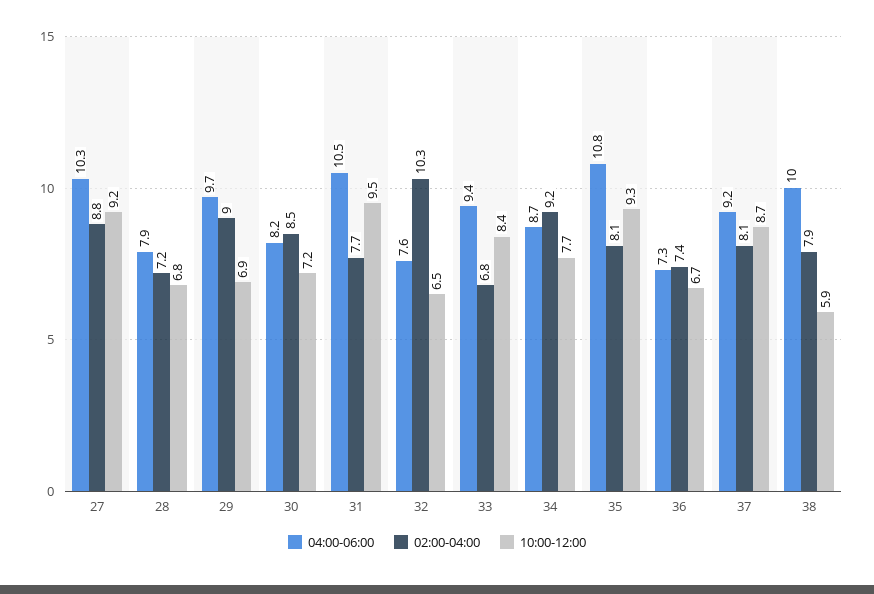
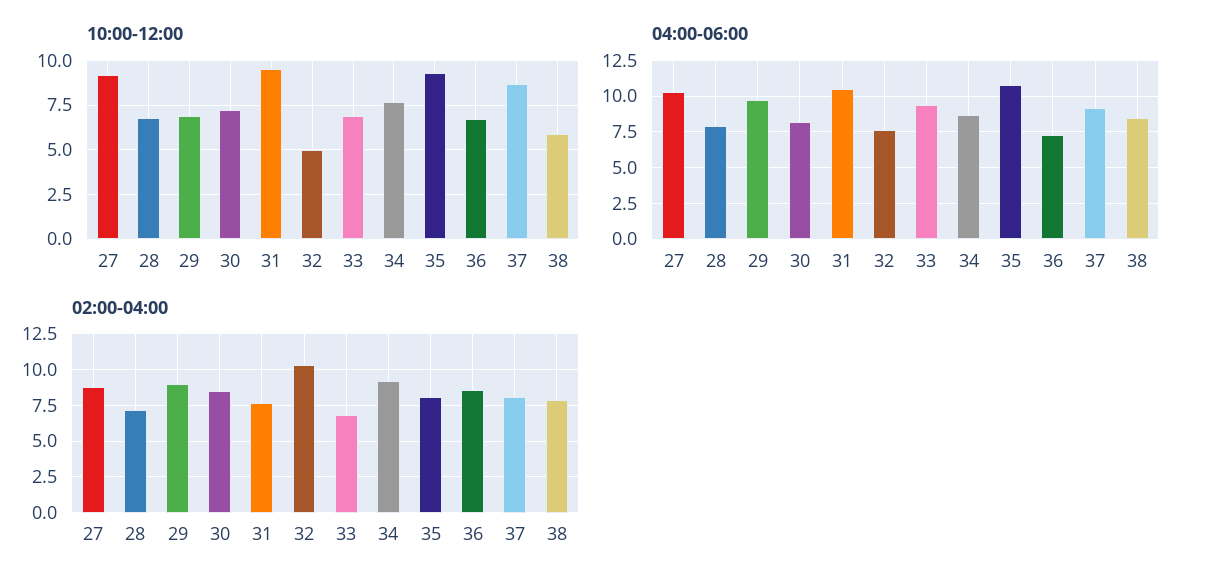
  {
    "04:00-06:00": {
      "27": 10.3,
      "28": 7.9,
      "29": 9.7,
      "30": 8.2,
      "31": 10.5,
      "32": 7.6,
      "33": 9.4,
      "34": 8.7,
      "35": 10.8,
      "36": 7.3,
      "37": 9.2,
-     "38": 10
+     "38": 8.5
    },
    "02:00-04:00": {
      "27": 8.8,
      "28": 7.2,
      "29": 9,
      "30": 8.5,
      "31": 7.7,
      "32": 10.3,
      "33": 6.8,
      "34": 9.2,
      "35": 8.1,
-     "36": 7.4,
+     "36": 8.5,
      "37": 8.1,
      "38": 7.9
    },
    "10:00-12:00": {
      "27": 9.2,
      "28": 6.8,
      "29": 6.9,
      "30": 7.2,
      "31": 9.5,
-     "32": 6.5,
+     "32": 5,
-     "33": 8.4,
+     "33": 7,
      "34": 7.7,
      "35": 9.3,
      "36": 6.7,
      "37": 8.7,
      "38": 5.9
    }
  }

